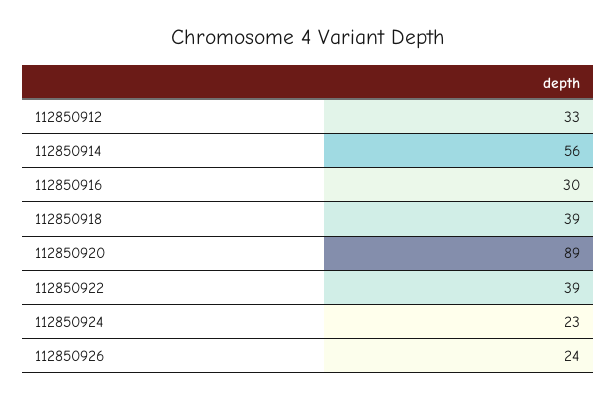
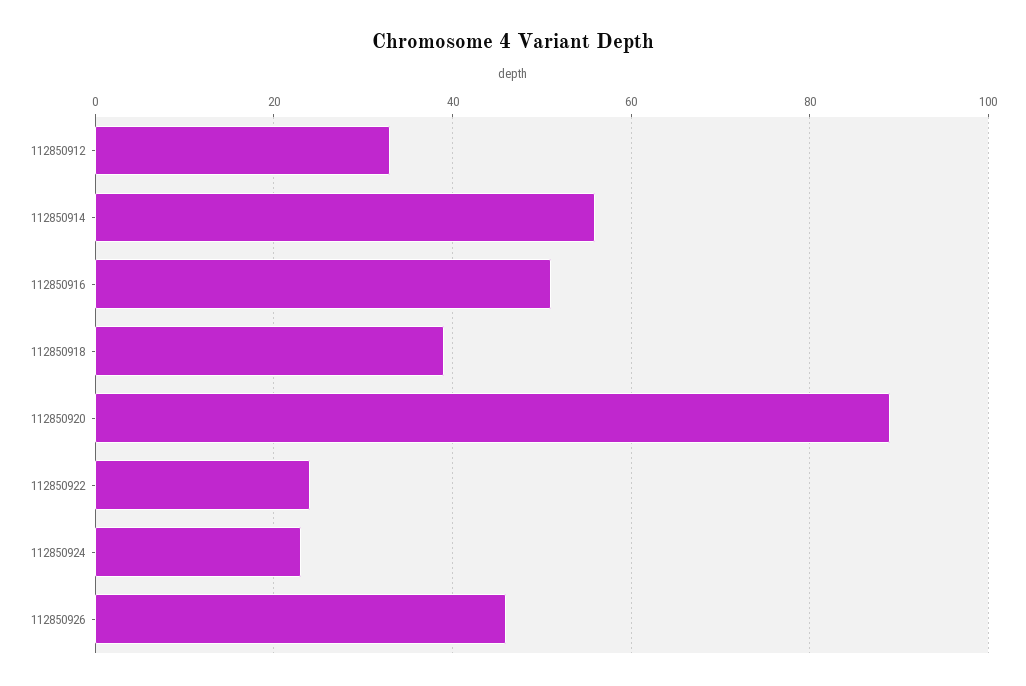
  {
    "112850912": 33,
    "112850914": 56,
-   "112850916": 30,
+   "112850916": 50,
    "112850918": 39,
    "112850920": 89,
-   "112850922": 39,
+   "112850922": 25,
    "112850924": 23,
-   "112850926": 24
+   "112850926": 45
  }

